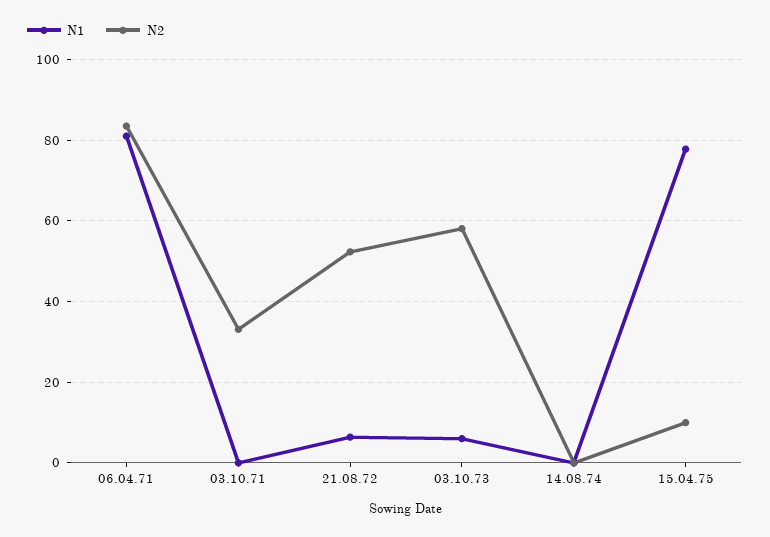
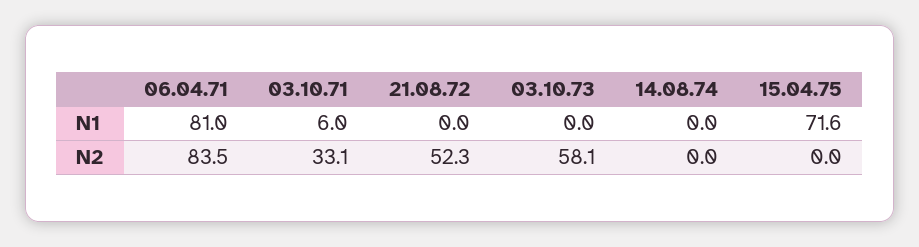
  {
    "N1": {
      "06.04.71": 81,
-     "03.10.71": 0,
+     "03.10.71": 6,
-     "21.08.72": 6,
+     "21.08.72": 0,
-     "03.10.73": 6,
+     "03.10.73": 0,
      "14.08.74": 0,
-     "15.04.75": 78
+     "15.04.75": 71.6
    },
    "N2": {
      "06.04.71": 83.5,
      "03.10.71": 33.1,
      "21.08.72": 52.3,
      "03.10.73": 58.1,
      "14.08.74": 0,
-     "15.04.75": 10
+     "15.04.75": 0
    }
  }

